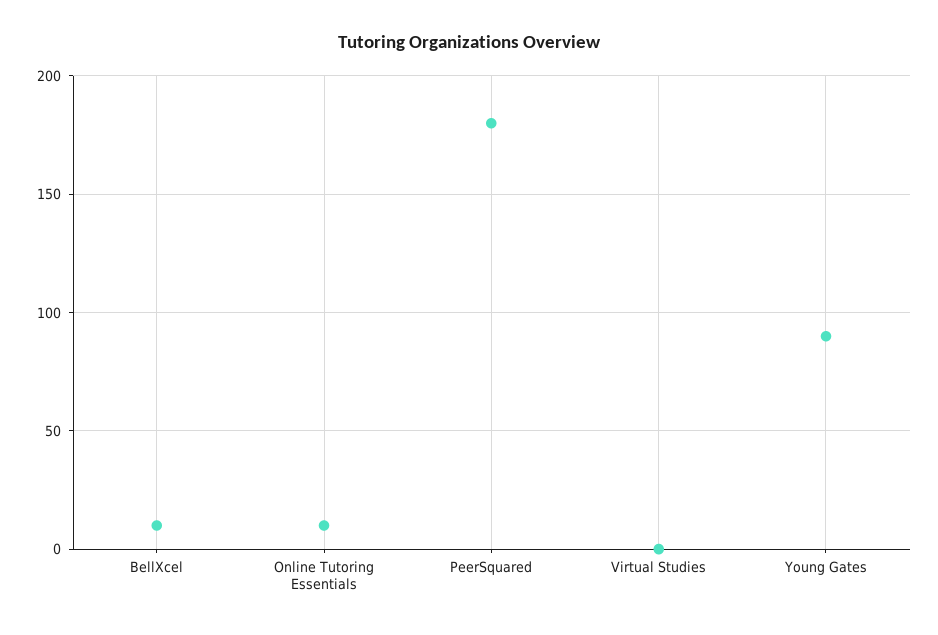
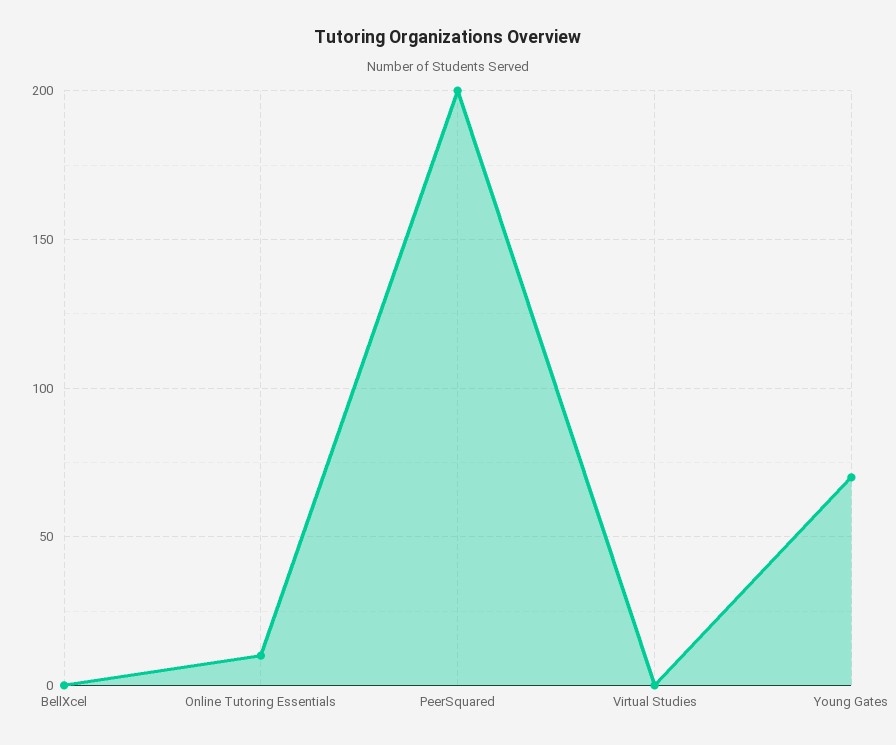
  {
-   "BellXcel": 10,
+   "BellXcel": 0,
    "Online Tutoring Essentials": 10,
-   "PeerSquared": 180,
+   "PeerSquared": 200,
    "Virtual Studies": 0,
-   "Young Gates": 90
+   "Young Gates": 70
  }

